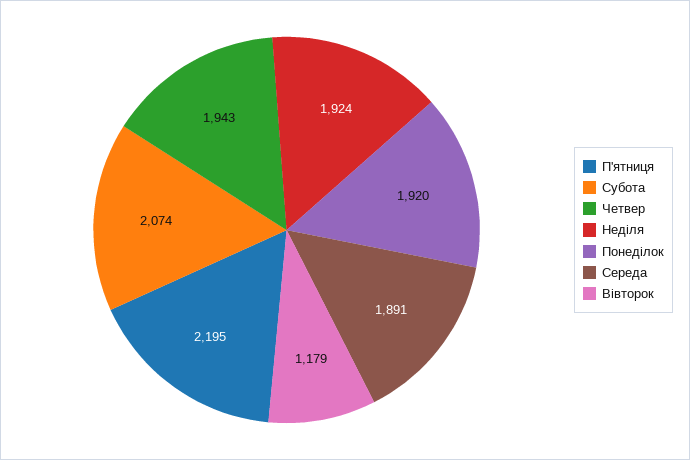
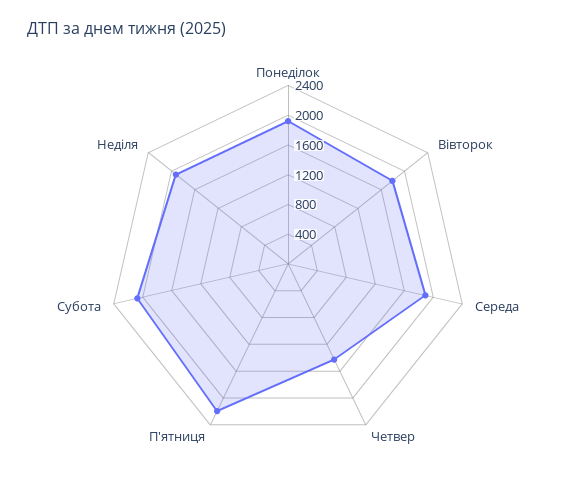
  {
    "П'ятниця": 2195,
    "Субота": 2074,
-   "Четвер": 1943,
+   "Четвер": 1400,
    "Неділя": 1924,
    "Понеділок": 1920,
    "Середа": 1891,
-   "Вівторок": 1179
+   "Вівторок": 1800
  }

